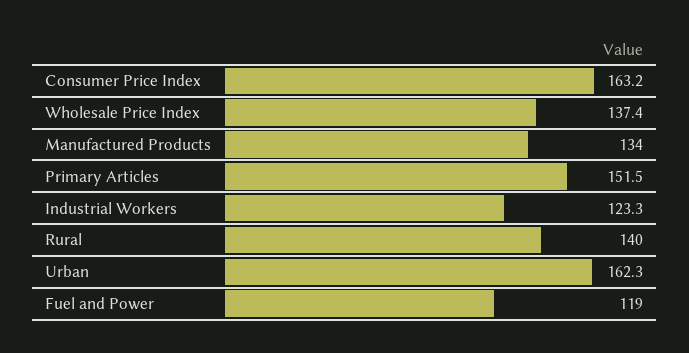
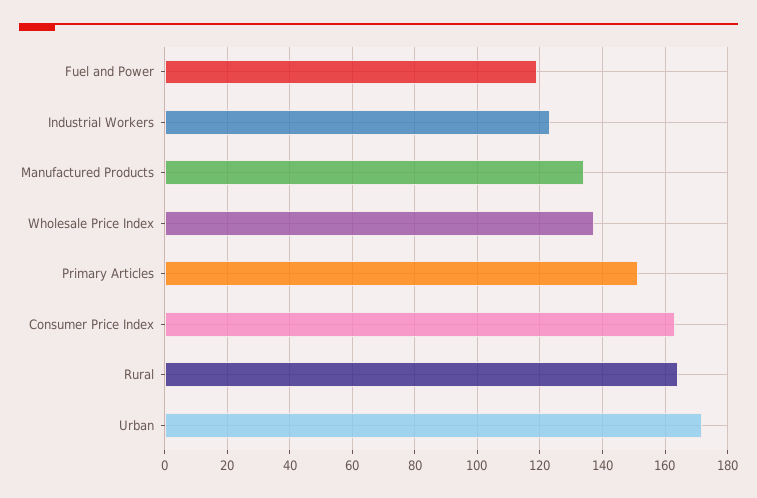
  {
    "Consumer Price Index": 163.2,
    "Wholesale Price Index": 137.4,
    "Manufactured Products": 134,
    "Primary Articles": 151.5,
    "Industrial Workers": 123.3,
-   "Rural": 140,
+   "Rural": 164,
-   "Urban": 162.3,
+   "Urban": 172,
    "Fuel and Power": 119
  }

